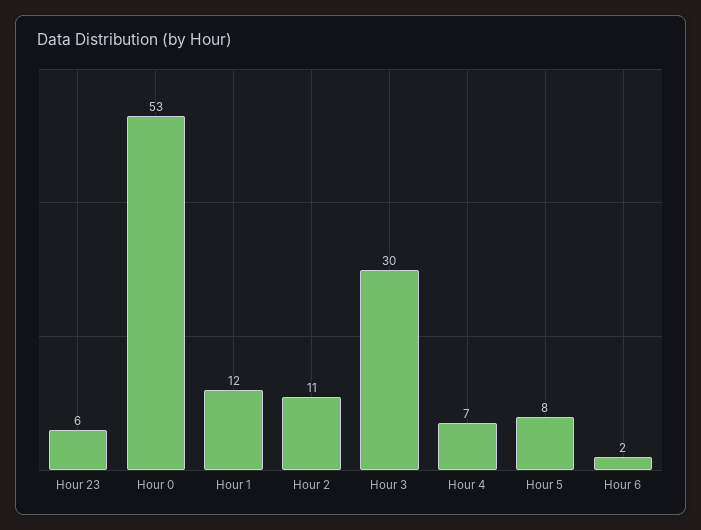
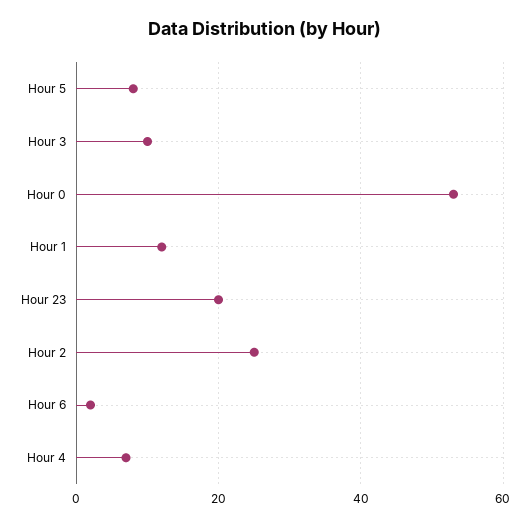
  {
-   "Hour 23": 6,
+   "Hour 23": 20,
    "Hour 0": 53,
    "Hour 1": 12,
-   "Hour 2": 11,
+   "Hour 2": 25,
-   "Hour 3": 30,
+   "Hour 3": 10,
    "Hour 4": 7,
    "Hour 5": 8,
    "Hour 6": 2
  }

